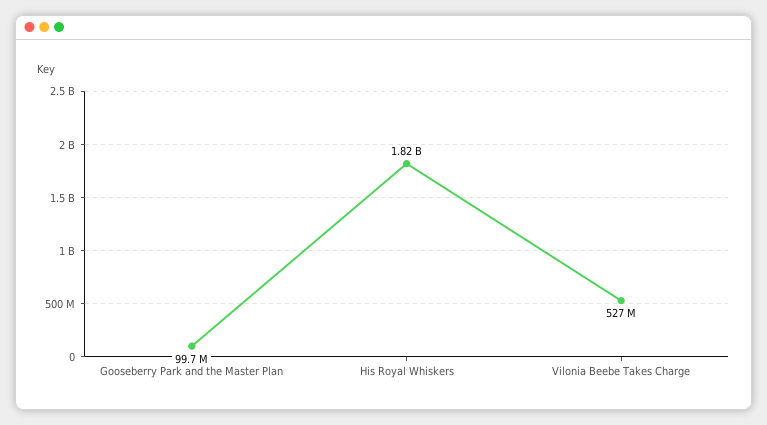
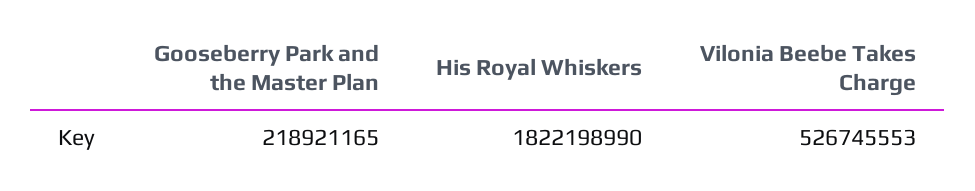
  {
-   "Gooseberry Park and the Master Plan": 99700000,
+   "Gooseberry Park and the Master Plan": 218921165,
    "His Royal Whiskers": 1822198990,
    "Vilonia Beebe Takes Charge": 526745553
  }

